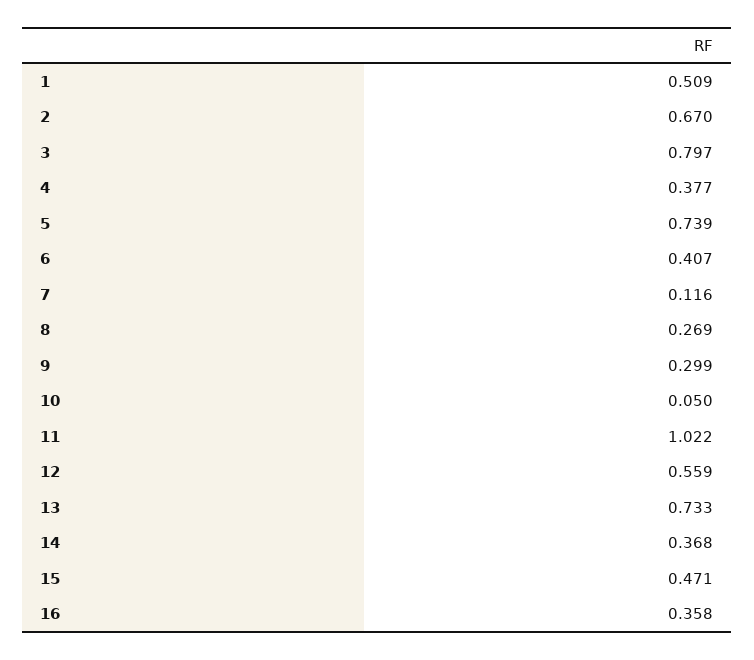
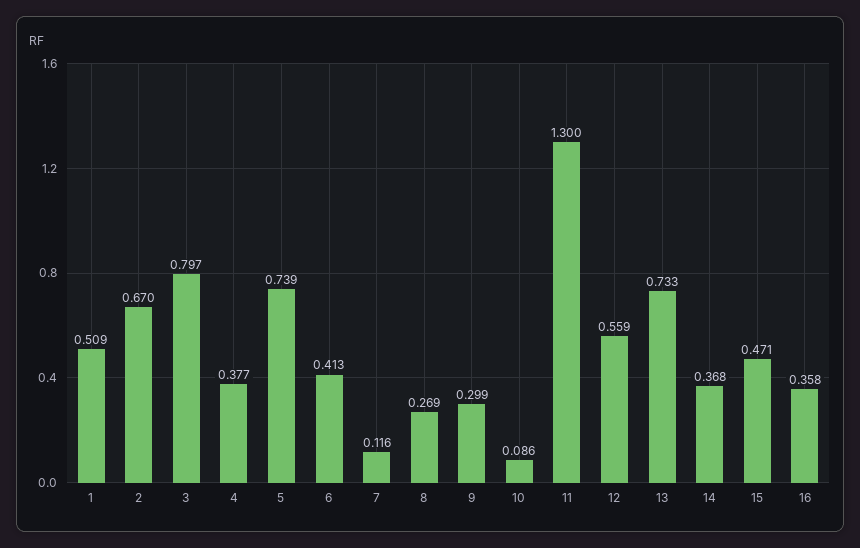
  {
    "1": 0.509,
    "2": 0.67,
    "3": 0.797,
    "4": 0.377,
    "5": 0.739,
-   "6": 0.407,
+   "6": 0.413,
    "7": 0.116,
    "8": 0.269,
    "9": 0.299,
-   "10": 0.05,
+   "10": 0.086,
-   "11": 1.022,
+   "11": 1.3,
    "12": 0.559,
    "13": 0.733,
    "14": 0.368,
    "15": 0.471,
    "16": 0.358
  }

